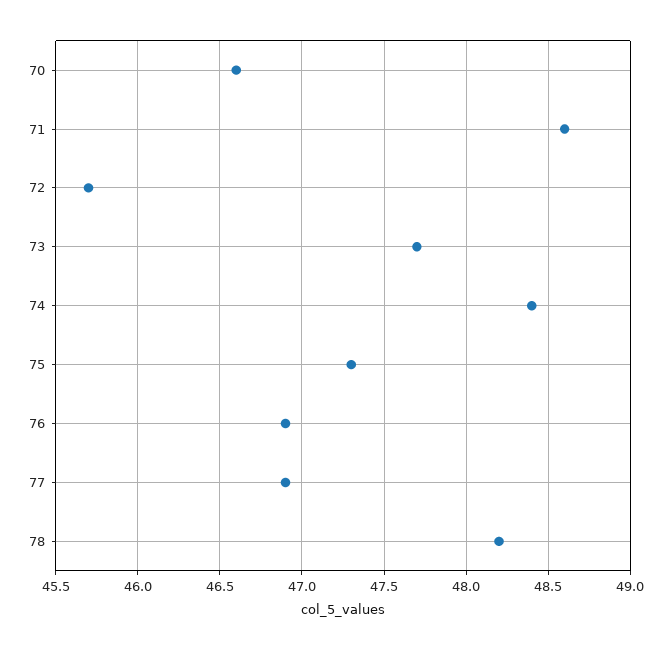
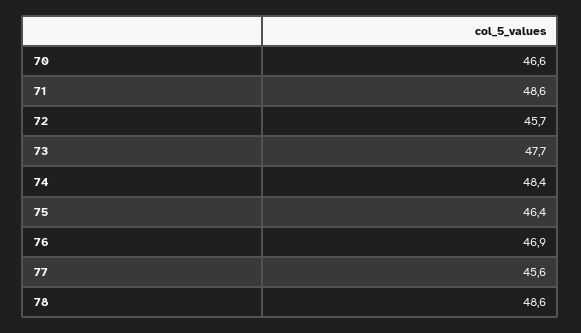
  {
    "70": 46.6,
    "71": 48.6,
    "72": 45.7,
    "73": 47.7,
    "74": 48.4,
-   "75": 47.3,
+   "75": 46.4,
    "76": 46.9,
-   "77": 46.9,
+   "77": 45.6,
-   "78": 48.2
+   "78": 48.6
  }

